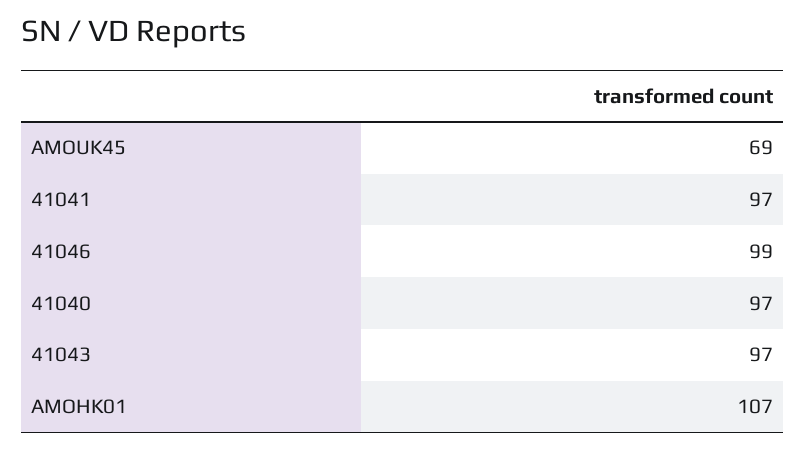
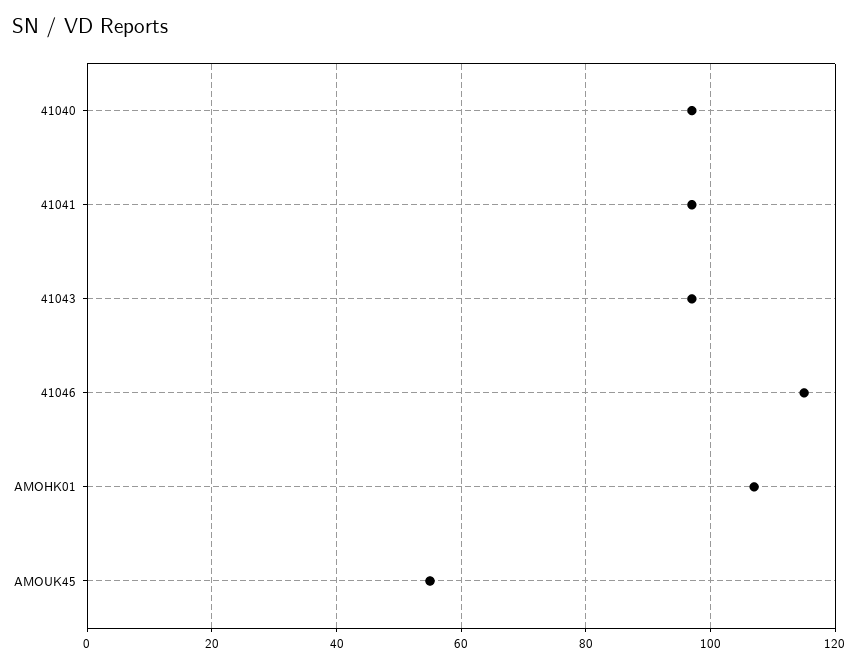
  {
-   "AMOUK45": 69,
+   "AMOUK45": 55,
    "41041": 97,
-   "41046": 99,
+   "41046": 115,
    "41040": 97,
    "41043": 97,
    "AMOHK01": 107
  }

